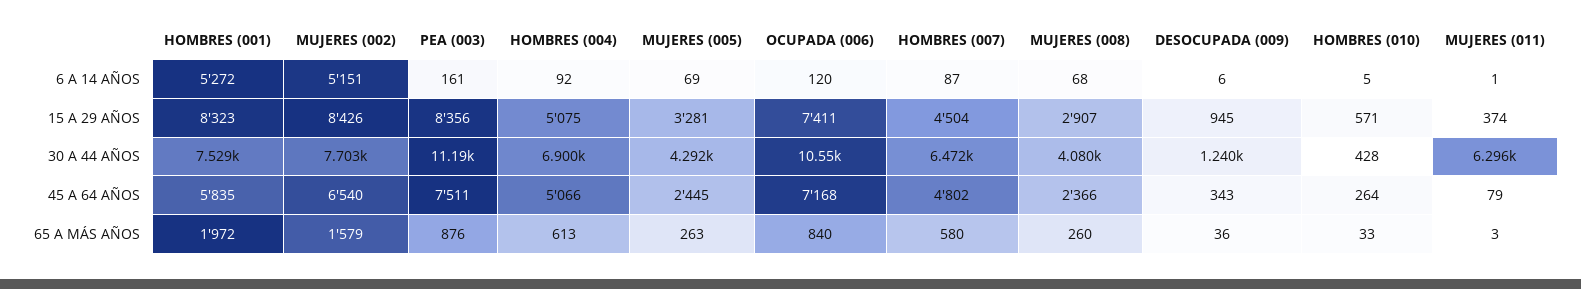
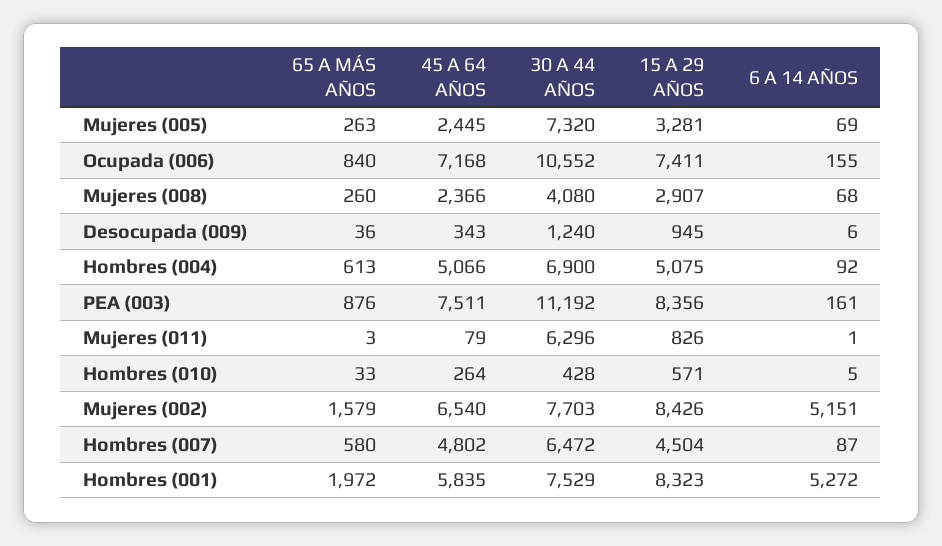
  {
    "HOMBRES (001)": {
      "6 A 14 AÑOS": 5272,
      "15 A 29 AÑOS": 8323,
      "30 A 44 AÑOS": 7529,
      "45 A 64 AÑOS": 5835,
      "65 A MÁS AÑOS": 1972
    },
    "MUJERES (002)": {
      "6 A 14 AÑOS": 5151,
      "15 A 29 AÑOS": 8426,
      "30 A 44 AÑOS": 7703,
      "45 A 64 AÑOS": 6540,
      "65 A MÁS AÑOS": 1579
    },
    "PEA (003)": {
      "6 A 14 AÑOS": 161,
      "15 A 29 AÑOS": 8356,
      "30 A 44 AÑOS": 11192,
      "45 A 64 AÑOS": 7511,
      "65 A MÁS AÑOS": 876
    },
    "HOMBRES (004)": {
      "6 A 14 AÑOS": 92,
      "15 A 29 AÑOS": 5075,
      "30 A 44 AÑOS": 6900,
      "45 A 64 AÑOS": 5066,
      "65 A MÁS AÑOS": 613
    },
    "MUJERES (005)": {
      "6 A 14 AÑOS": 69,
      "15 A 29 AÑOS": 3281,
-     "30 A 44 AÑOS": 4292,
+     "30 A 44 AÑOS": 7320,
      "45 A 64 AÑOS": 2445,
      "65 A MÁS AÑOS": 263
    },
    "OCUPADA (006)": {
-     "6 A 14 AÑOS": 120,
+     "6 A 14 AÑOS": 155,
      "15 A 29 AÑOS": 7411,
      "30 A 44 AÑOS": 10552,
      "45 A 64 AÑOS": 7168,
      "65 A MÁS AÑOS": 840
    },
    "HOMBRES (007)": {
      "6 A 14 AÑOS": 87,
      "15 A 29 AÑOS": 4504,
      "30 A 44 AÑOS": 6472,
      "45 A 64 AÑOS": 4802,
      "65 A MÁS AÑOS": 580
    },
    "MUJERES (008)": {
      "6 A 14 AÑOS": 68,
      "15 A 29 AÑOS": 2907,
      "30 A 44 AÑOS": 4080,
      "45 A 64 AÑOS": 2366,
      "65 A MÁS AÑOS": 260
    },
    "DESOCUPADA (009)": {
      "6 A 14 AÑOS": 6,
      "15 A 29 AÑOS": 945,
      "30 A 44 AÑOS": 1240,
      "45 A 64 AÑOS": 343,
      "65 A MÁS AÑOS": 36
    },
    "HOMBRES (010)": {
      "6 A 14 AÑOS": 5,
      "15 A 29 AÑOS": 571,
      "30 A 44 AÑOS": 428,
      "45 A 64 AÑOS": 264,
      "65 A MÁS AÑOS": 33
    },
    "MUJERES (011)": {
      "6 A 14 AÑOS": 1,
-     "15 A 29 AÑOS": 374,
+     "15 A 29 AÑOS": 826,
      "30 A 44 AÑOS": 6296,
      "45 A 64 AÑOS": 79,
      "65 A MÁS AÑOS": 3
    }
  }

